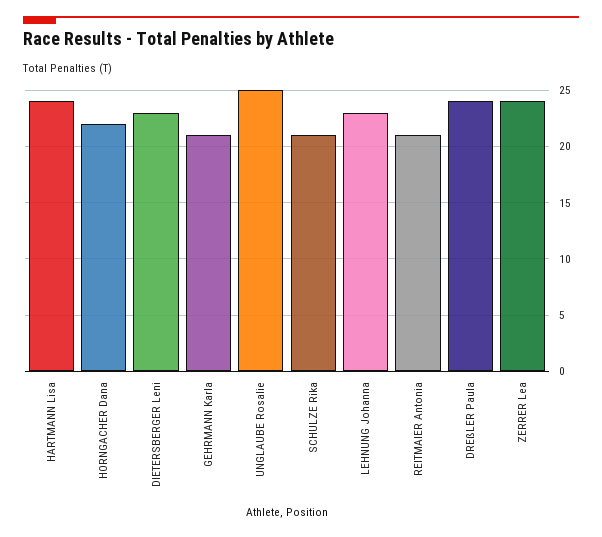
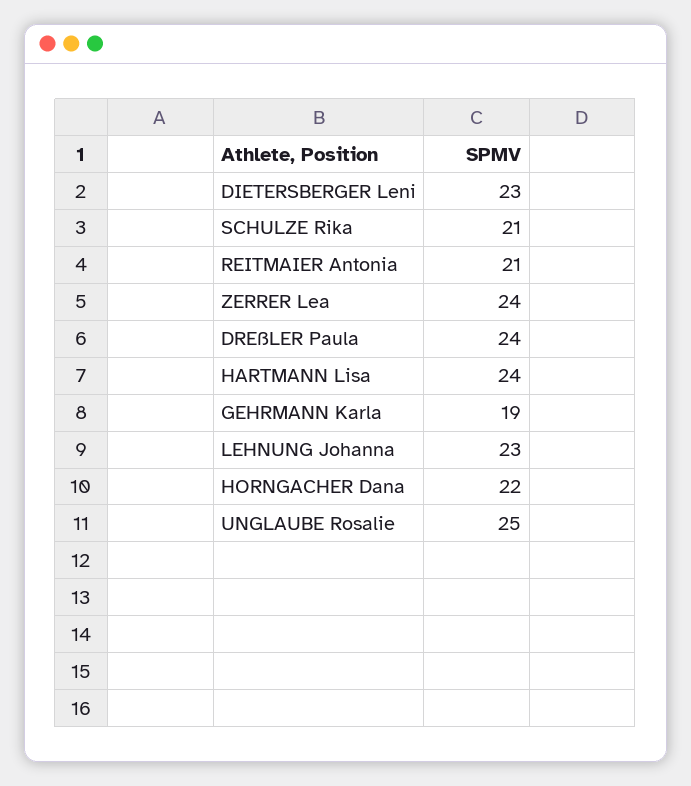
  {
    "HARTMANN Lisa": 24,
    "HORNGACHER Dana": 22,
    "DIETERSBERGER Leni": 23,
-   "GEHRMANN Karla": 21,
+   "GEHRMANN Karla": 19,
    "UNGLAUBE Rosalie": 25,
    "SCHULZE Rika": 21,
    "LEHNUNG Johanna": 23,
    "REITMAIER Antonia": 21,
    "DREßLER Paula": 24,
    "ZERRER Lea": 24
  }

